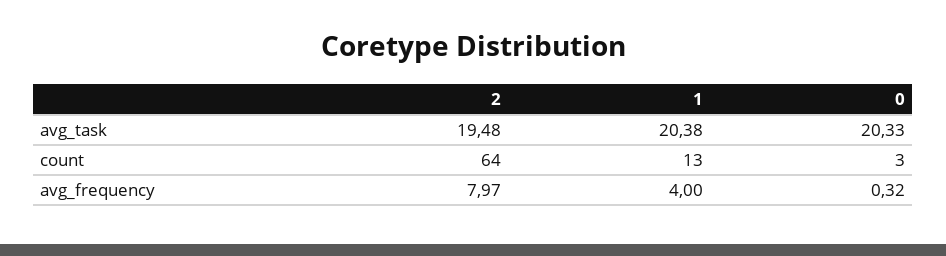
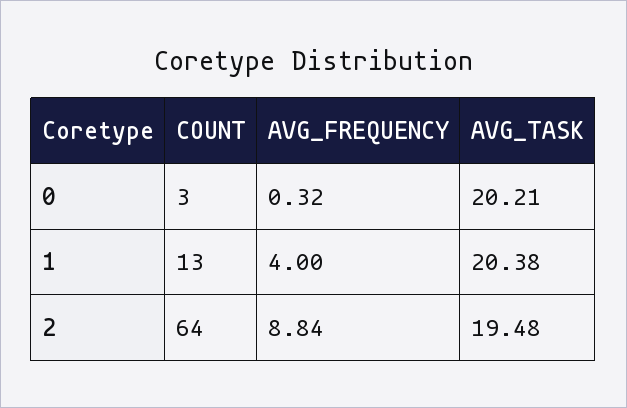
  {
    "2": {
      "avg_task": 19.48,
      "count": 64,
-     "avg_frequency": 7.97
+     "avg_frequency": 8.84
    },
    "1": {
      "avg_task": 20.38,
      "count": 13,
      "avg_frequency": 4
    },
    "0": {
-     "avg_task": 20.33,
+     "avg_task": 20.21,
      "count": 3,
      "avg_frequency": 0.32
    }
  }

